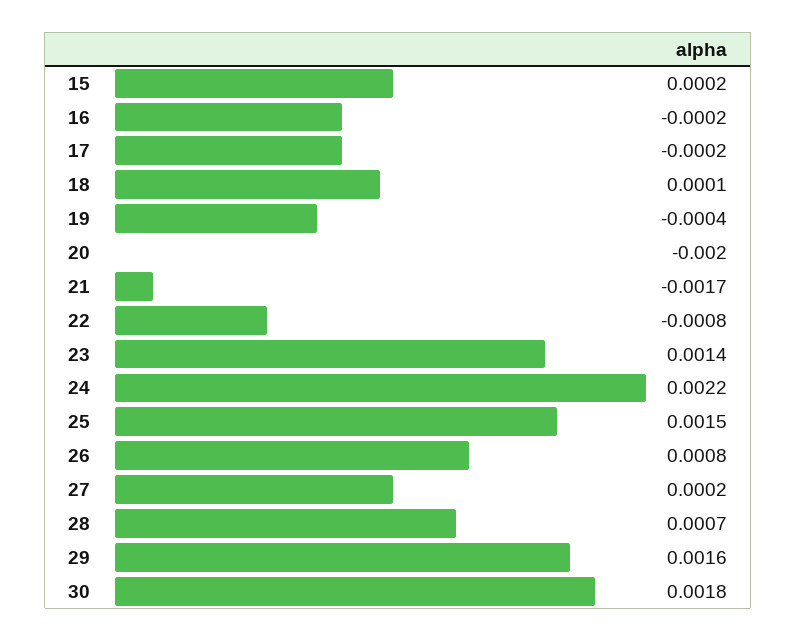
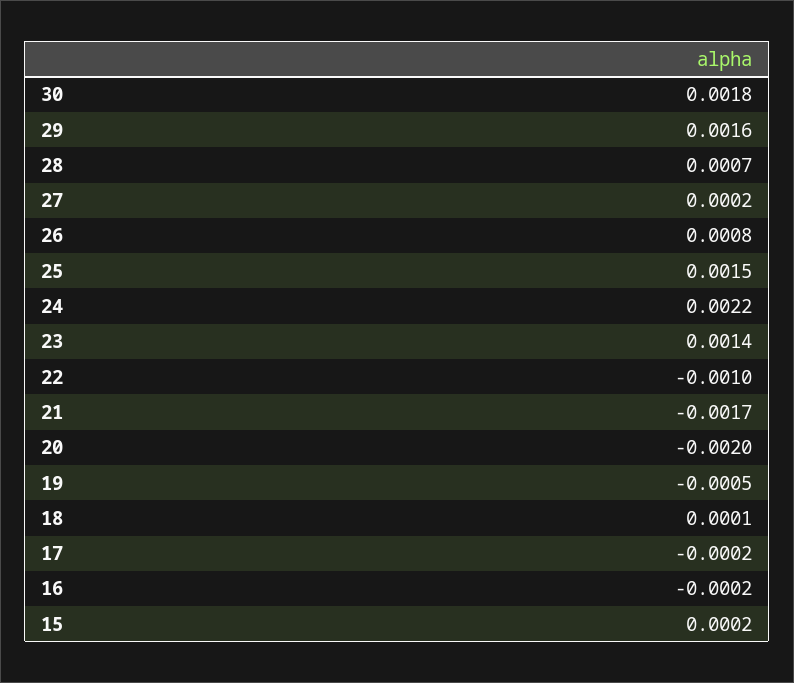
  {
    "15": 0.0002,
    "16": -0.0002,
    "17": -0.0002,
    "18": 0.0001,
-   "19": -0.0004,
+   "19": -0.0005,
    "20": -0.002,
    "21": -0.0017,
-   "22": -0.0008,
+   "22": -0.001,
    "23": 0.0014,
    "24": 0.0022,
    "25": 0.0015,
    "26": 0.0008,
    "27": 0.0002,
    "28": 0.0007,
    "29": 0.0016,
    "30": 0.0018
  }

